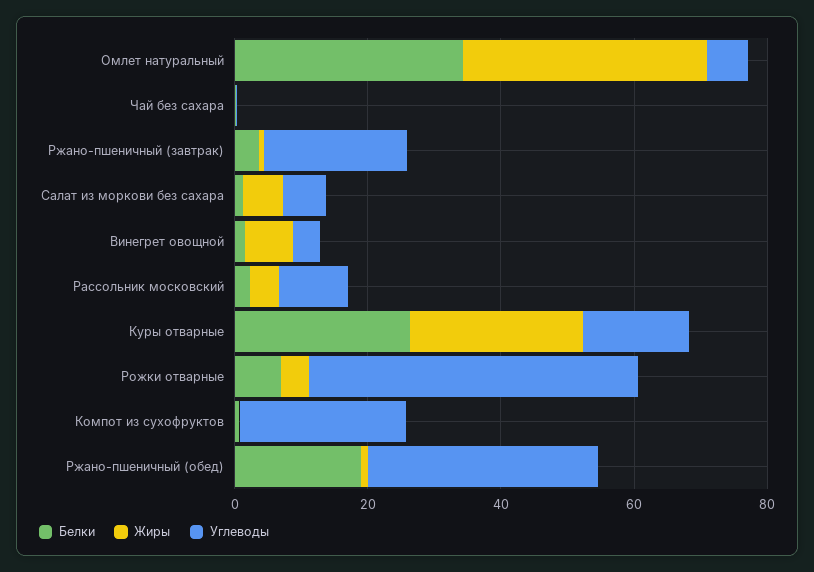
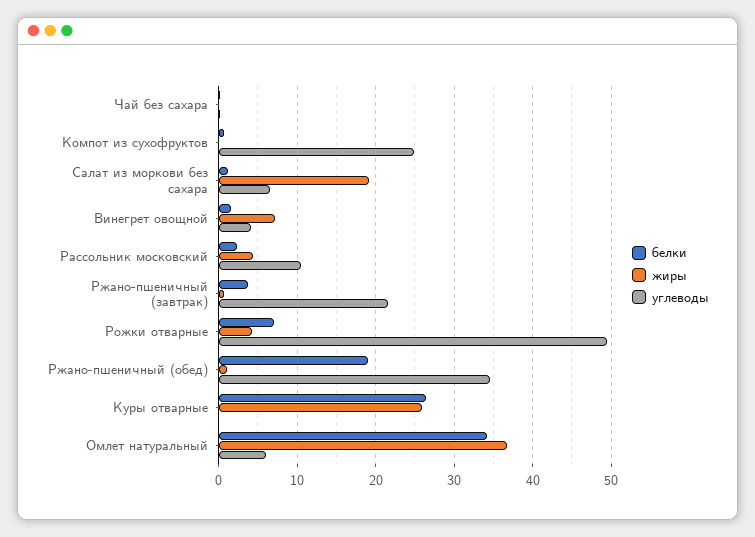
  {
    "Белки": {
      "Омлет натуральный": 34,
      "Чай без сахара": 0,
      "Ржано-пшеничный (завтрак)": 4,
      "Салат из моркови без сахара": 1,
      "Винегрет овощной": 2,
      "Рассольник московский": 2,
      "Куры отварные": 26,
      "Рожки отварные": 7,
      "Компот из сухофруктов": 1,
      "Ржано-пшеничный (обед)": 19
    },
    "Жиры": {
      "Омлет натуральный": 37,
      "Чай без сахара": 0,
      "Ржано-пшеничный (завтрак)": 1,
-     "Салат из моркови без сахара": 5,
+     "Салат из моркови без сахара": 19,
      "Винегрет овощной": 7,
      "Рассольник московский": 4,
      "Куры отварные": 26,
      "Рожки отварные": 4,
      "Компот из сухофруктов": 0,
      "Ржано-пшеничный (обед)": 1
    },
    "Углеводы": {
      "Омлет натуральный": 6,
      "Чай без сахара": 0,
      "Ржано-пшеничный (завтрак)": 22,
      "Салат из моркови без сахара": 6,
      "Винегрет овощной": 4,
      "Рассольник московский": 10,
-     "Куры отварные": 15,
+     "Куры отварные": 0,
      "Рожки отварные": 49,
      "Компот из сухофруктов": 25,
      "Ржано-пшеничный (обед)": 35
    }
  }

